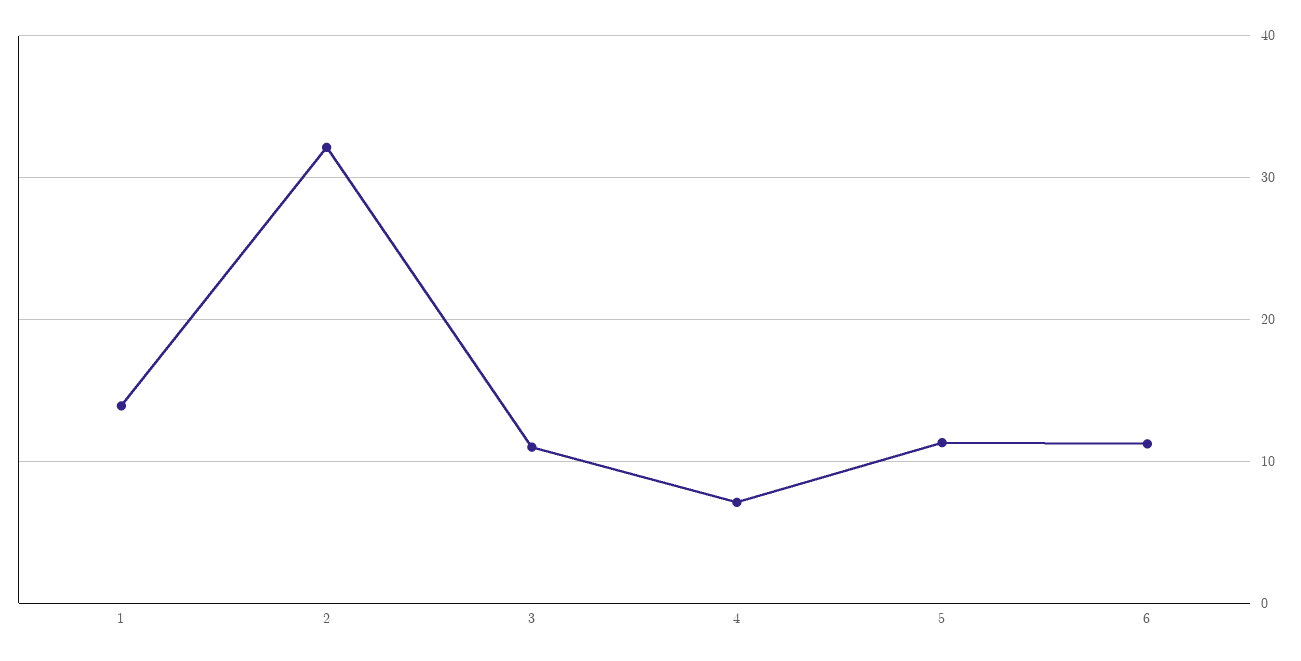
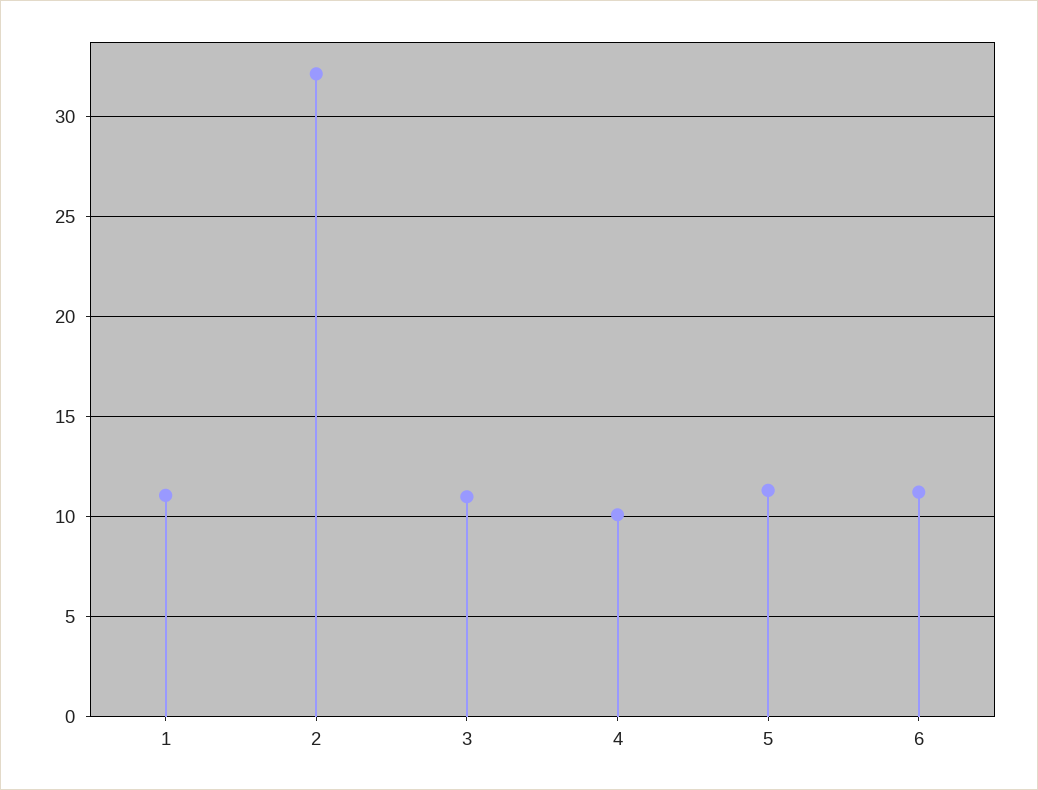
  {
-   "1": 14,
+   "1": 11,
    "2": 32,
    "3": 11,
-   "4": 7,
+   "4": 10,
    "5": 11.5,
    "6": 11
  }

